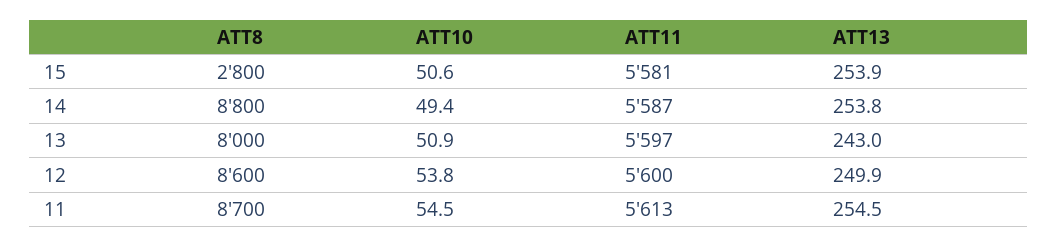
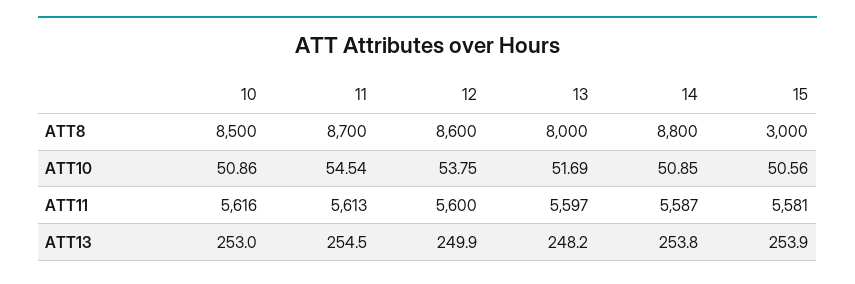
  {
    "ATT8": {
-     "15": 2800,
+     "15": 3000,
      "14": 8800,
      "13": 8000,
      "12": 8600,
-     "11": 8700
+     "11": 8700,
+     "10": 8500
    },
    "ATT10": {
      "15": 50.56,
-     "14": 49.4,
+     "14": 50.85,
-     "13": 50.9,
+     "13": 51.69,
      "12": 53.75,
-     "11": 54.54
+     "11": 54.54,
+     "10": 50.86
    },
    "ATT11": {
      "15": 5581,
      "14": 5587,
      "13": 5597,
      "12": 5600,
-     "11": 5613
+     "11": 5613,
+     "10": 5616
    },
    "ATT13": {
      "15": 253.9,
      "14": 253.8,
-     "13": 243,
+     "13": 248.2,
      "12": 249.9,
-     "11": 254.5
+     "11": 254.5,
+     "10": 253
    }
  }

